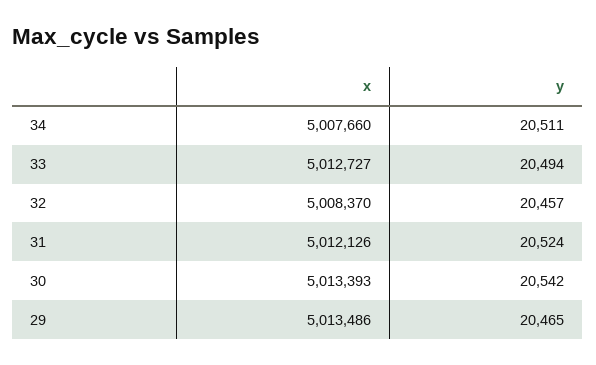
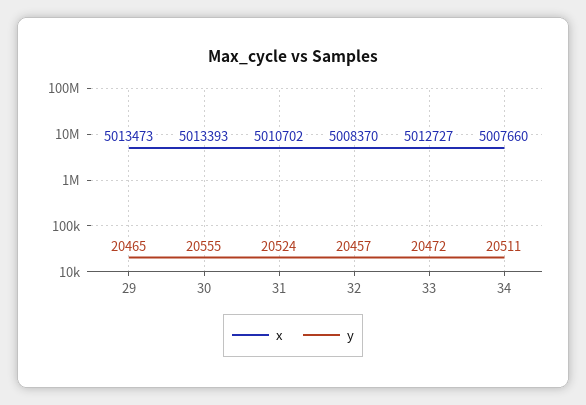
  {
    "x": {
      "34": 5007660,
      "33": 5012727,
      "32": 5008370,
-     "31": 5012126,
+     "31": 5010702,
      "30": 5013393,
-     "29": 5013486
+     "29": 5013473
    },
    "y": {
      "34": 20511,
-     "33": 20494,
+     "33": 20472,
      "32": 20457,
      "31": 20524,
-     "30": 20542,
+     "30": 20555,
      "29": 20465
    }
  }

